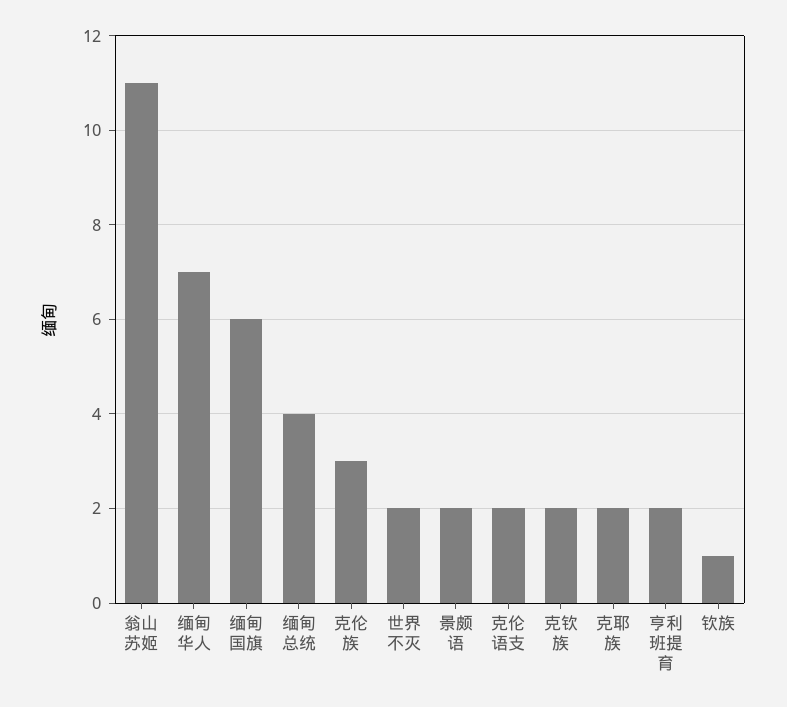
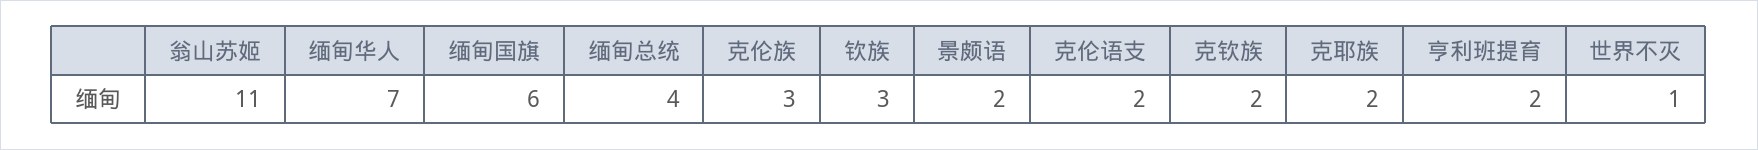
  {
    "翁山苏姬": 11,
    "缅甸华人": 7,
    "缅甸国旗": 6,
    "缅甸总统": 4,
    "克伦族": 3,
-   "世界不灭": 2,
+   "世界不灭": 1,
    "景颇语": 2,
    "克伦语支": 2,
    "克钦族": 2,
    "克耶族": 2,
    "亨利班提育": 2,
-   "钦族": 1
+   "钦族": 3
  }

